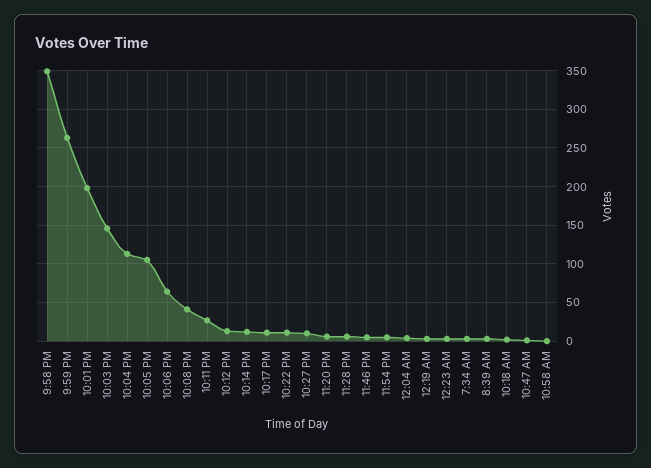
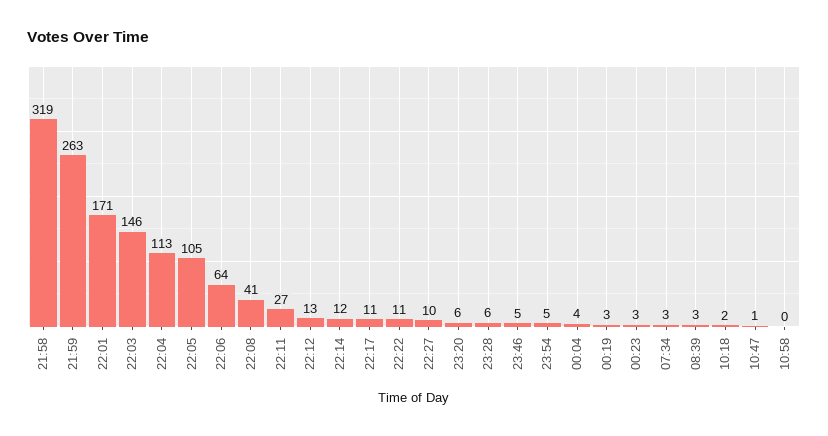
  {
-   "9:58 PM": 350,
+   "9:58 PM": 319,
    "9:59 PM": 263,
-   "10:01 PM": 200,
+   "10:01 PM": 171,
    "10:03 PM": 146,
    "10:04 PM": 113,
    "10:05 PM": 105,
    "10:06 PM": 64,
    "10:08 PM": 41,
    "10:11 PM": 27,
    "10:12 PM": 13,
    "10:14 PM": 12,
    "10:17 PM": 11,
    "10:22 PM": 11,
    "10:27 PM": 10,
    "11:20 PM": 6,
    "11:28 PM": 6,
    "11:46 PM": 5,
    "11:54 PM": 5,
    "12:04 AM": 4,
    "12:19 AM": 3,
    "12:23 AM": 3,
    "7:34 AM": 3,
    "8:39 AM": 3,
    "10:18 AM": 2,
    "10:47 AM": 1,
    "10:58 AM": 0
  }

